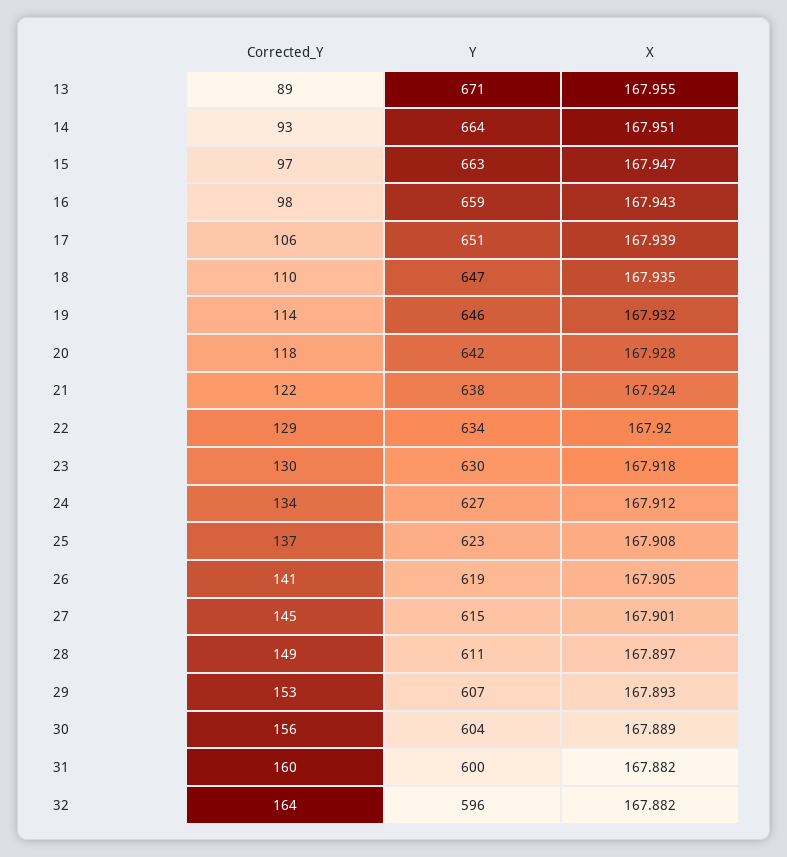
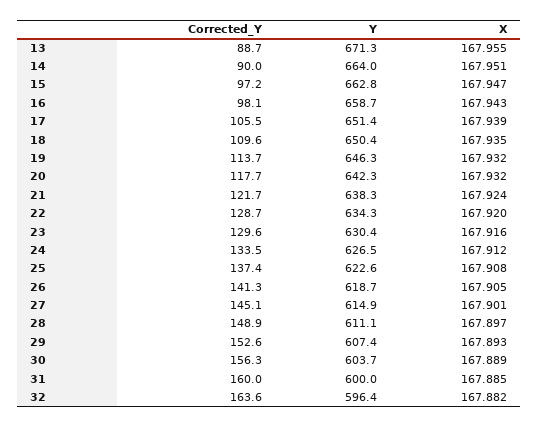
  {
    "Corrected_Y": {
      "13": 88.7,
-     "14": 93,
+     "14": 90,
      "15": 97.2,
      "16": 98.1,
      "17": 105.5,
      "18": 109.6,
      "19": 113.7,
      "20": 117.7,
      "21": 121.7,
      "22": 128.7,
      "23": 129.6,
      "24": 133.5,
      "25": 137.4,
      "26": 141.3,
      "27": 145.1,
      "28": 148.9,
      "29": 152.6,
      "30": 156.3,
      "31": 160,
      "32": 163.6
    },
    "Y": {
      "13": 671.3,
      "14": 664,
      "15": 662.8,
      "16": 658.7,
      "17": 651.4,
-     "18": 647,
+     "18": 650.4,
      "19": 646.3,
      "20": 642.3,
      "21": 638.3,
      "22": 634.3,
      "23": 630.4,
      "24": 626.5,
      "25": 622.6,
      "26": 618.7,
      "27": 614.9,
      "28": 611.1,
      "29": 607.4,
      "30": 603.7,
      "31": 600,
      "32": 596.4
    },
    "X": {
      "13": 167.955,
      "14": 167.951,
      "15": 167.947,
      "16": 167.943,
      "17": 167.939,
      "18": 167.935,
      "19": 167.932,
-     "20": 167.928,
+     "20": 167.932,
      "21": 167.924,
      "22": 167.92,
-     "23": 167.918,
+     "23": 167.916,
      "24": 167.912,
      "25": 167.908,
      "26": 167.905,
      "27": 167.901,
      "28": 167.897,
      "29": 167.893,
      "30": 167.889,
-     "31": 167.882,
+     "31": 167.885,
      "32": 167.882
    }
  }

